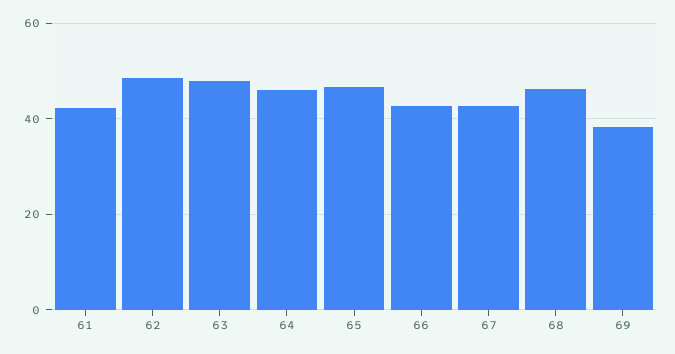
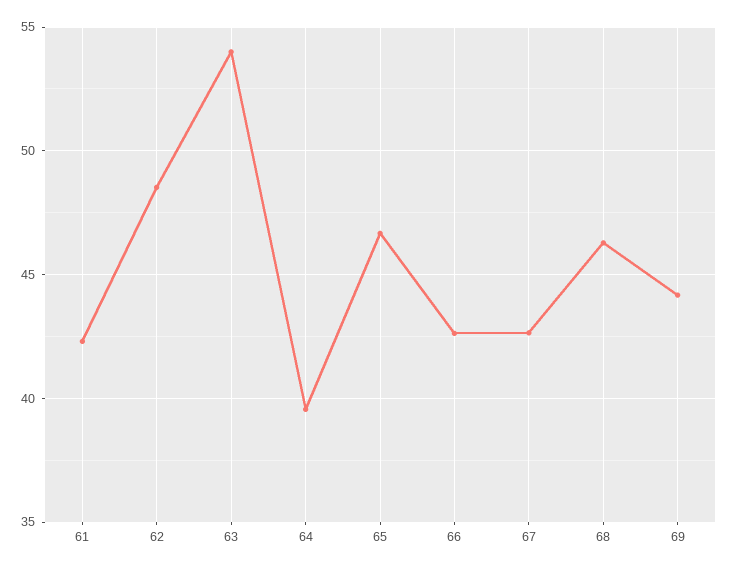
  {
    "61": 42.5,
    "62": 48.5,
-   "63": 48,
+   "63": 54,
-   "64": 46,
+   "64": 39.5,
    "65": 46.5,
    "66": 42.5,
    "67": 42.5,
    "68": 46.5,
-   "69": 38
+   "69": 44
  }

